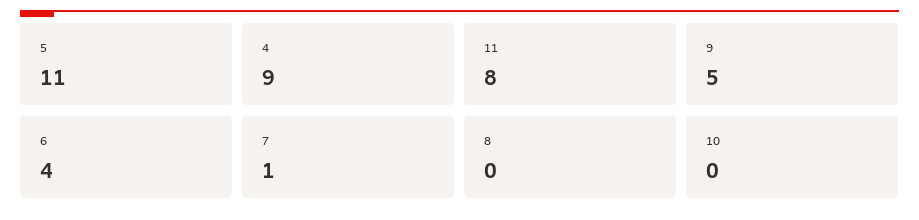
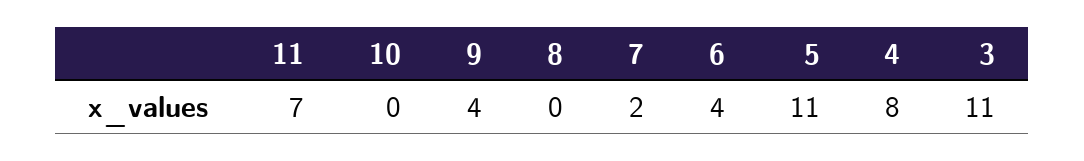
  {
    "5": 11,
-   "4": 9,
+   "4": 8,
-   "11": 8,
+   "11": 7,
-   "9": 5,
+   "9": 4,
    "6": 4,
-   "7": 1,
+   "7": 2,
    "8": 0,
-   "10": 0
+   "10": 0,
+   "3": 11
  }

